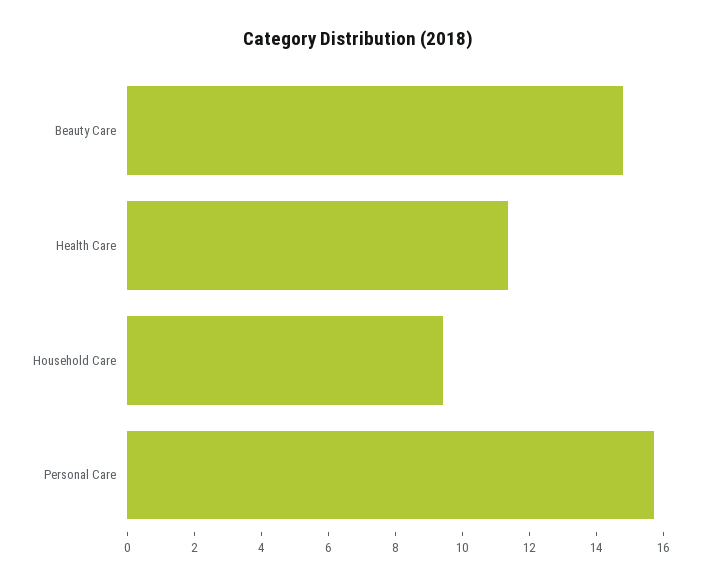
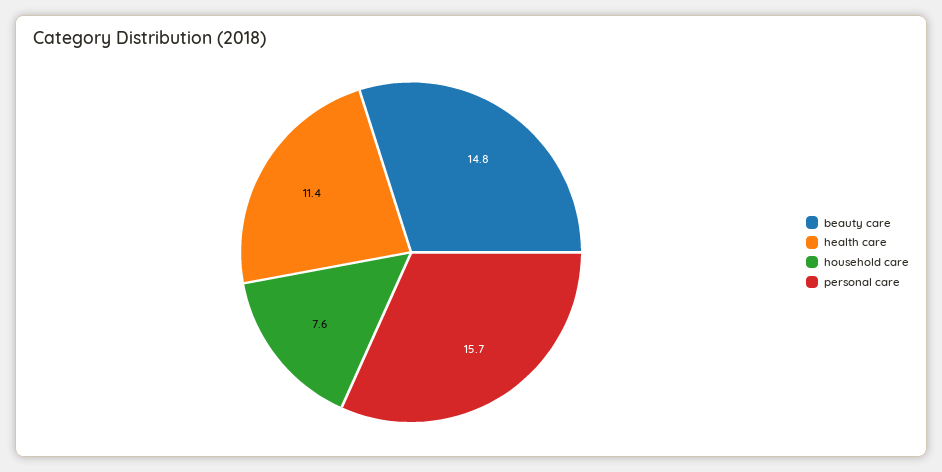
  {
    "Beauty Care": 14.8,
    "Health Care": 11.4,
-   "Household Care": 9.5,
+   "Household Care": 7.6,
    "Personal Care": 15.7
  }

